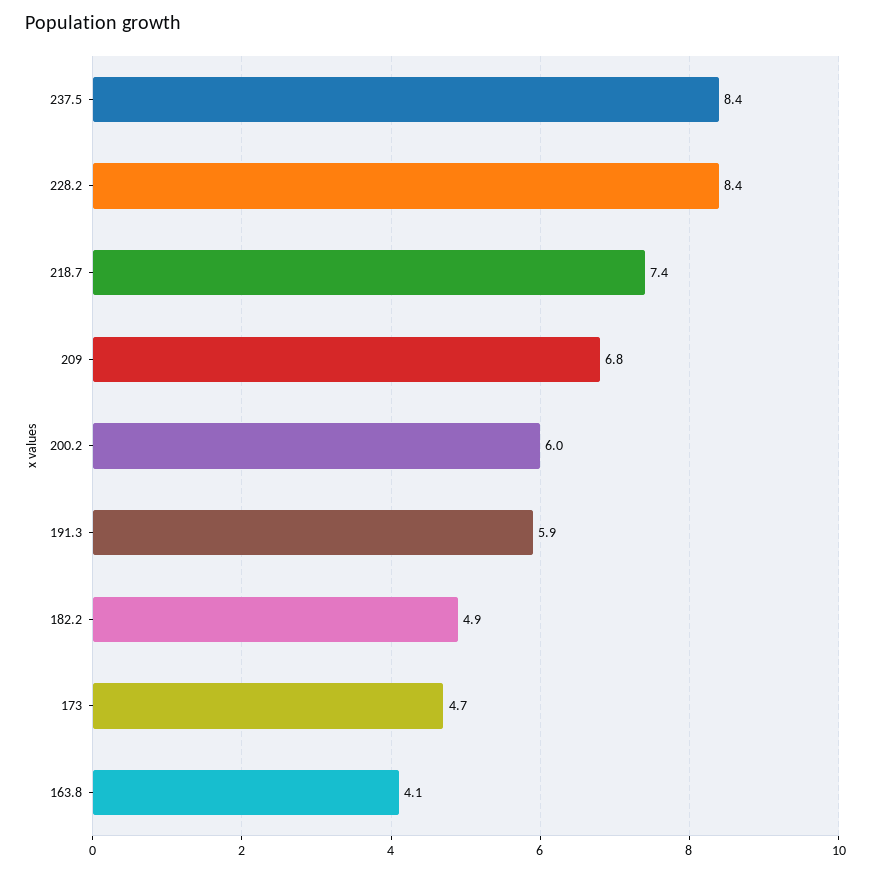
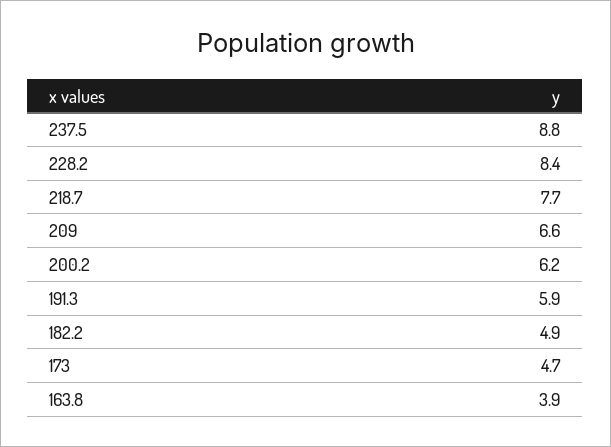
  {
-   "237.5": 8.4,
+   "237.5": 8.8,
    "228.2": 8.4,
-   "218.7": 7.4,
+   "218.7": 7.7,
-   "209": 6.8,
+   "209": 6.6,
-   "200.2": 6,
+   "200.2": 6.2,
    "191.3": 5.9,
    "182.2": 4.9,
    "173": 4.7,
-   "163.8": 4.1
+   "163.8": 3.9
  }

